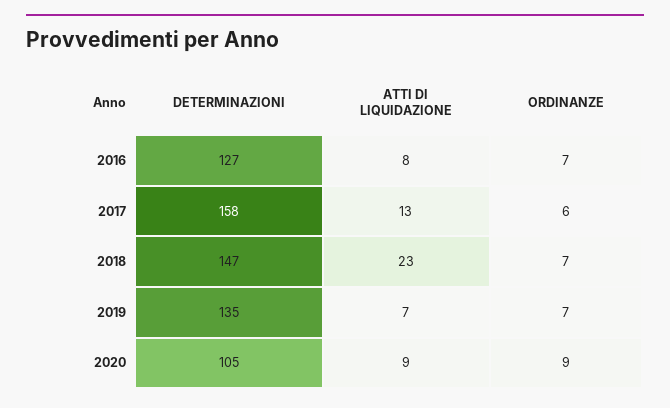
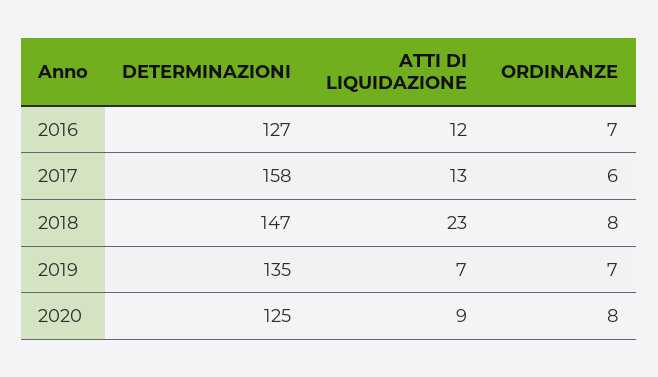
  {
    "DETERMINAZIONI": {
      "2016": 127,
      "2017": 158,
      "2018": 147,
      "2019": 135,
-     "2020": 105
+     "2020": 125
    },
    "ATTI DI LIQUIDAZIONE": {
-     "2016": 8,
+     "2016": 12,
      "2017": 13,
      "2018": 23,
      "2019": 7,
      "2020": 9
    },
    "ORDINANZE": {
      "2016": 7,
      "2017": 6,
-     "2018": 7,
+     "2018": 8,
      "2019": 7,
-     "2020": 9
+     "2020": 8
    }
  }

